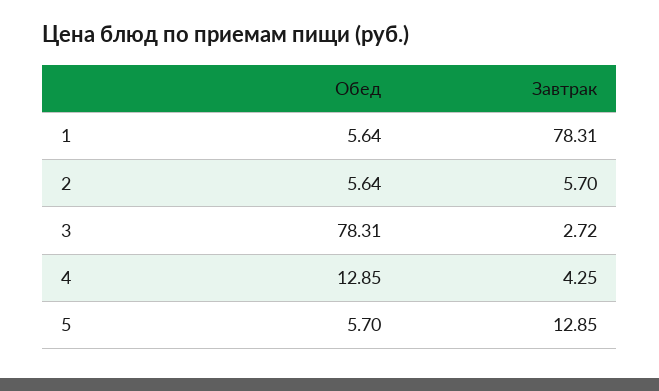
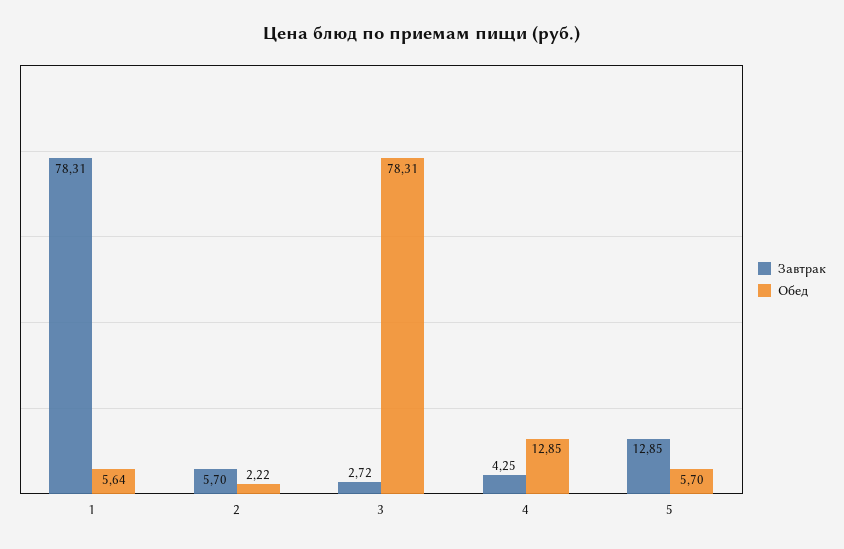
  {
    "Обед": {
      "1": 5.64,
-     "2": 5.64,
+     "2": 2.22,
      "3": 78.31,
      "4": 12.85,
      "5": 5.7
    },
    "Завтрак": {
      "1": 78.31,
      "2": 5.7,
      "3": 2.72,
      "4": 4.25,
      "5": 12.85
    }
  }

